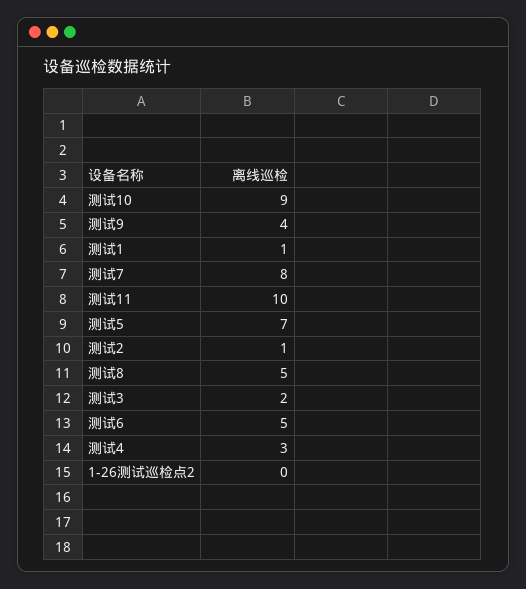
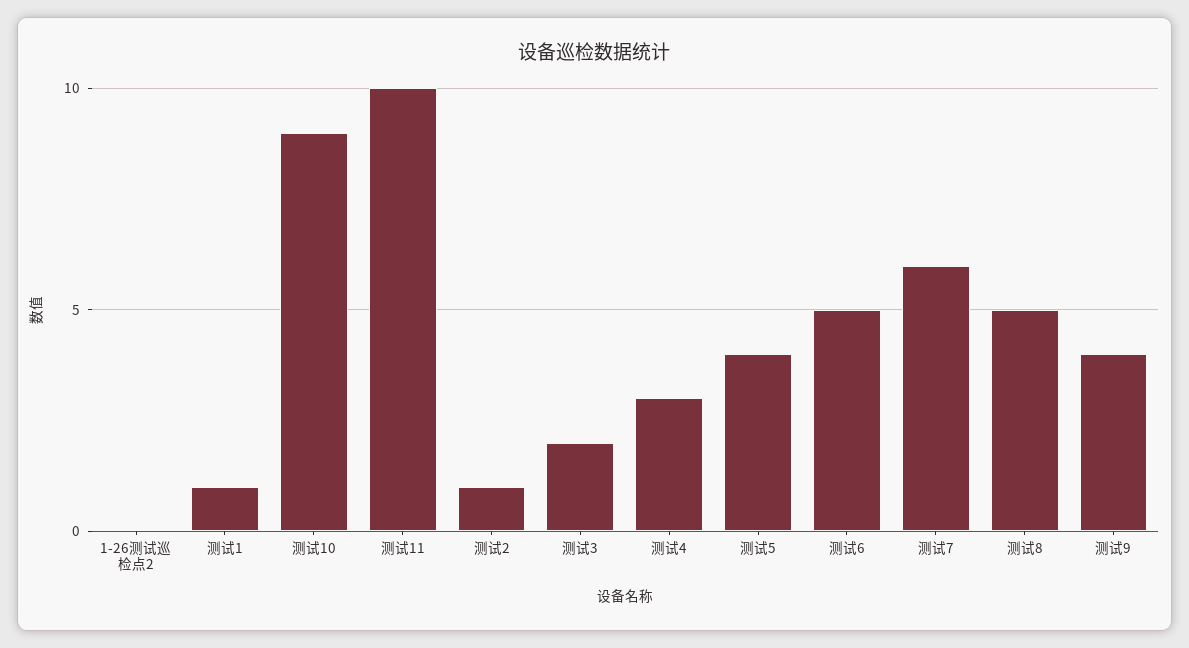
  {
    "测试10": 9,
    "测试9": 4,
    "测试1": 1,
-   "测试7": 8,
+   "测试7": 6,
    "测试11": 10,
-   "测试5": 7,
+   "测试5": 4,
    "测试2": 1,
    "测试8": 5,
    "测试3": 2,
    "测试6": 5,
    "测试4": 3,
    "1-26测试巡检点2": 0
  }

